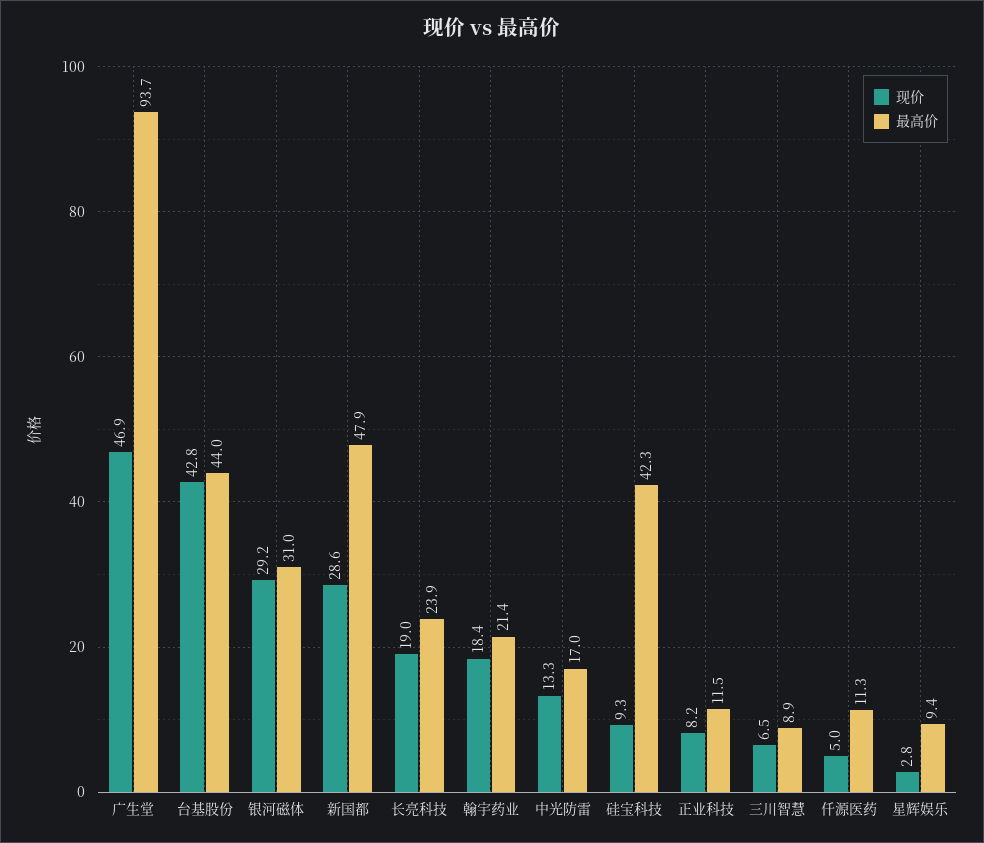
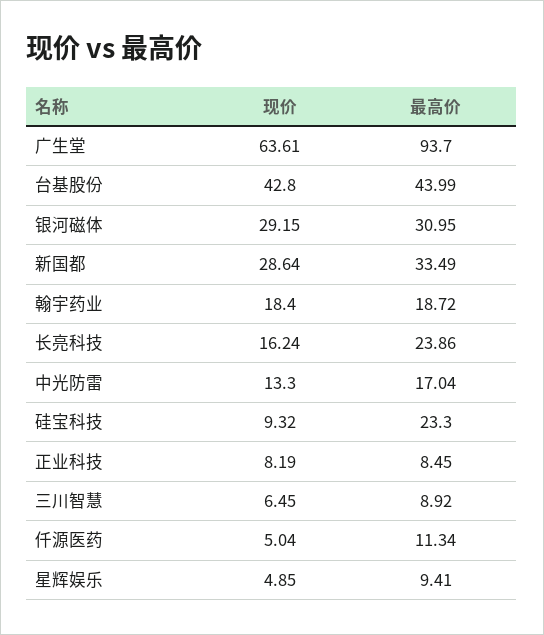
  {
    "现价": {
-     "广生堂": 46.9,
+     "广生堂": 63.61,
      "台基股份": 42.8,
      "银河磁体": 29.15,
      "新国都": 28.64,
-     "长亮科技": 19,
+     "长亮科技": 16.24,
      "翰宇药业": 18.4,
      "中光防雷": 13.3,
      "硅宝科技": 9.32,
      "正业科技": 8.19,
      "三川智慧": 6.45,
      "仟源医药": 5.04,
-     "星辉娱乐": 2.8
+     "星辉娱乐": 4.85
    },
    "最高价": {
      "广生堂": 93.7,
      "台基股份": 43.99,
      "银河磁体": 30.95,
-     "新国都": 47.9,
+     "新国都": 33.49,
      "长亮科技": 23.86,
-     "翰宇药业": 21.4,
+     "翰宇药业": 18.72,
      "中光防雷": 17.04,
-     "硅宝科技": 42.3,
+     "硅宝科技": 23.3,
-     "正业科技": 11.5,
+     "正业科技": 8.45,
      "三川智慧": 8.92,
      "仟源医药": 11.34,
      "星辉娱乐": 9.41
    }
  }

